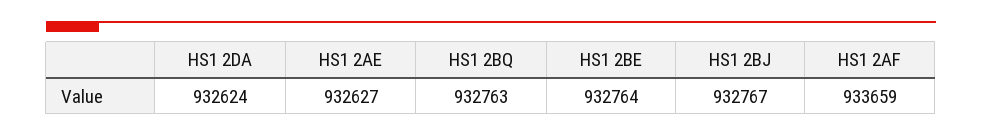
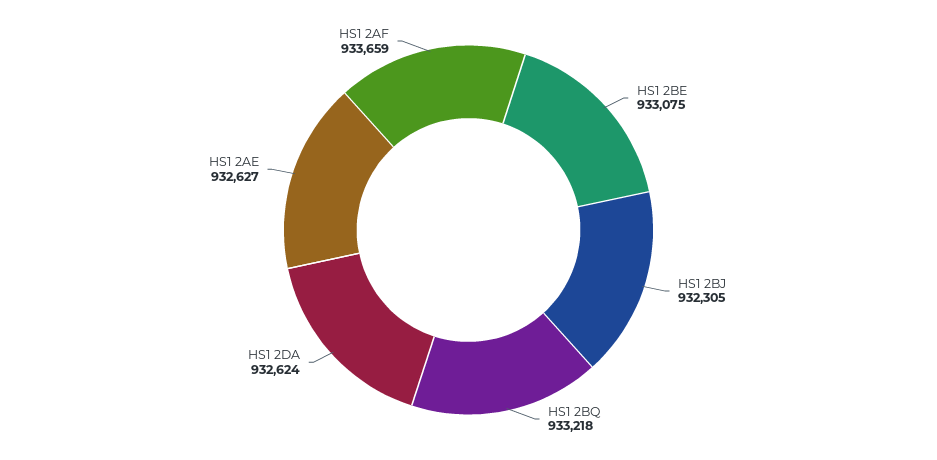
  {
    "HS1 2DA": 932624,
    "HS1 2AE": 932627,
-   "HS1 2BQ": 932763,
+   "HS1 2BQ": 933218,
-   "HS1 2BE": 932764,
+   "HS1 2BE": 933075,
-   "HS1 2BJ": 932767,
+   "HS1 2BJ": 932305,
    "HS1 2AF": 933659
  }

